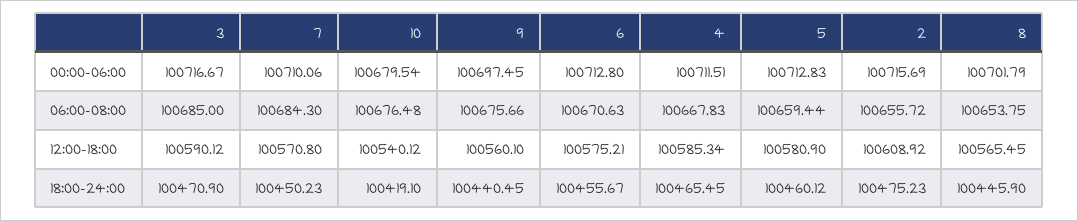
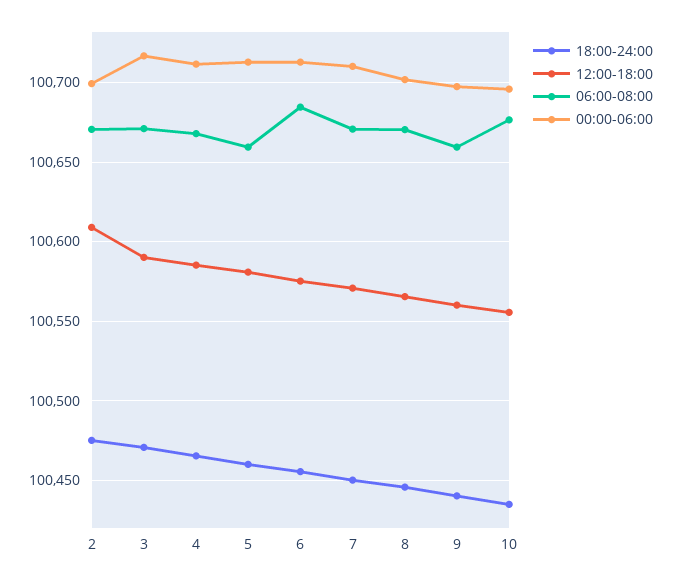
  {
    "00:00-06:00": {
      "3": 100716.67,
      "7": 100710.06,
-     "10": 100679.54,
+     "10": 100695,
      "9": 100697.45,
      "6": 100712.8,
      "4": 100711.51,
      "5": 100712.83,
-     "2": 100715.69,
+     "2": 100700,
      "8": 100701.79
    },
    "06:00-08:00": {
-     "3": 100685,
+     "3": 100670,
-     "7": 100684.3,
+     "7": 100670,
      "10": 100676.48,
-     "9": 100675.66,
+     "9": 100660,
-     "6": 100670.63,
+     "6": 100685,
      "4": 100667.83,
      "5": 100659.44,
-     "2": 100655.72,
+     "2": 100670,
-     "8": 100653.75
+     "8": 100670
    },
    "12:00-18:00": {
      "3": 100590.12,
      "7": 100570.8,
-     "10": 100540.12,
+     "10": 100555,
      "9": 100560.1,
      "6": 100575.21,
      "4": 100585.34,
      "5": 100580.9,
      "2": 100608.92,
      "8": 100565.45
    },
    "18:00-24:00": {
      "3": 100470.9,
      "7": 100450.23,
-     "10": 100419.1,
+     "10": 100435,
      "9": 100440.45,
      "6": 100455.67,
      "4": 100465.45,
      "5": 100460.12,
      "2": 100475.23,
      "8": 100445.9
    }
  }

